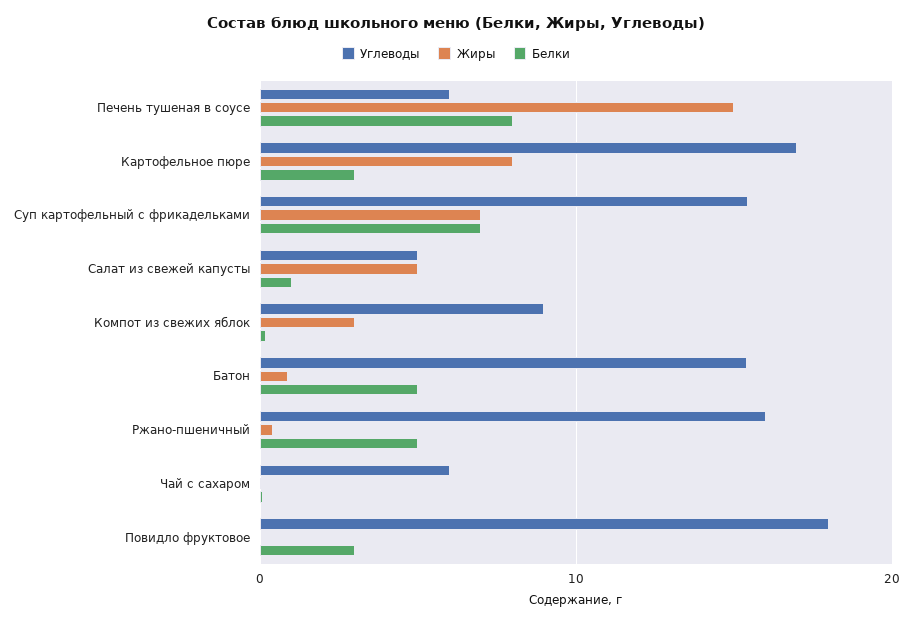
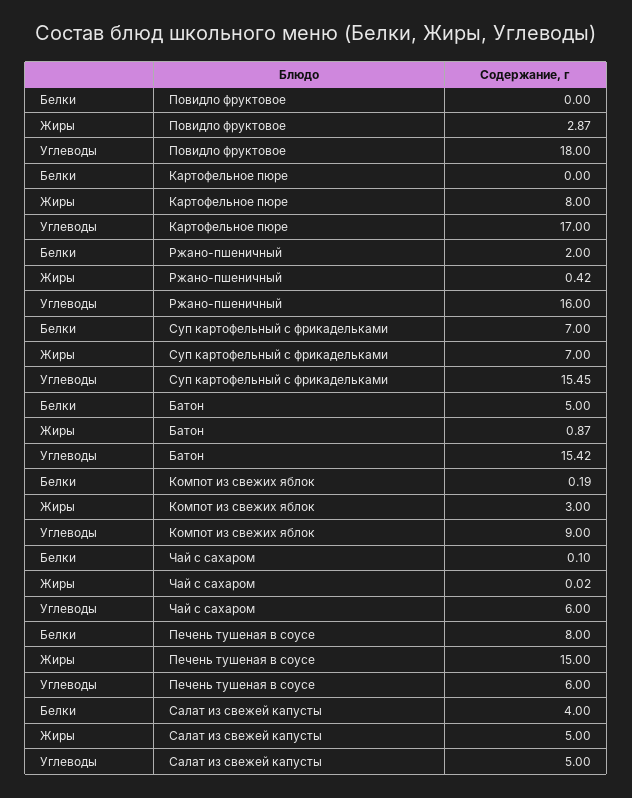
  {
    "Углеводы": {
      "Печень тушеная в соусе": 6,
      "Картофельное пюре": 17,
      "Суп картофельный с фрикадельками": 15.45,
      "Салат из свежей капусты": 5,
      "Компот из свежих яблок": 9,
      "Батон": 15.42,
      "Ржано-пшеничный": 16,
      "Чай с сахаром": 6,
      "Повидло фруктовое": 18
    },
    "Жиры": {
      "Печень тушеная в соусе": 15,
      "Картофельное пюре": 8,
      "Суп картофельный с фрикадельками": 7,
      "Салат из свежей капусты": 5,
      "Компот из свежих яблок": 3,
      "Батон": 0.87,
      "Ржано-пшеничный": 0.42,
      "Чай с сахаром": 0.02,
-     "Повидло фруктовое": 0
+     "Повидло фруктовое": 2.87
    },
    "Белки": {
      "Печень тушеная в соусе": 8,
-     "Картофельное пюре": 3,
+     "Картофельное пюре": 0,
      "Суп картофельный с фрикадельками": 7,
-     "Салат из свежей капусты": 1,
+     "Салат из свежей капусты": 4,
      "Компот из свежих яблок": 0.19,
      "Батон": 5,
-     "Ржано-пшеничный": 5,
+     "Ржано-пшеничный": 2,
      "Чай с сахаром": 0.1,
-     "Повидло фруктовое": 3
+     "Повидло фруктовое": 0
    }
  }

